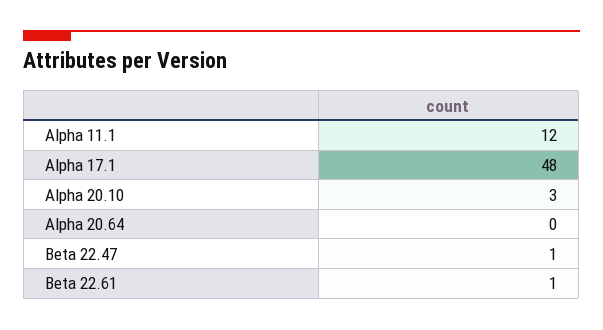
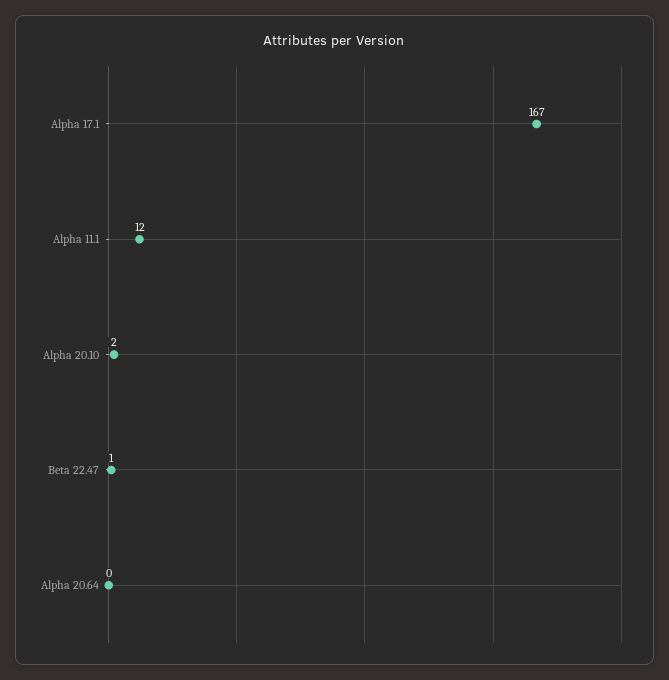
  {
    "Alpha 11.1": 12,
-   "Alpha 17.1": 48,
+   "Alpha 17.1": 167,
-   "Alpha 20.10": 3,
+   "Alpha 20.10": 2,
    "Alpha 20.64": 0,
-   "Beta 22.47": 1,
+   "Beta 22.47": 1
-   "Beta 22.61": 1
  }

